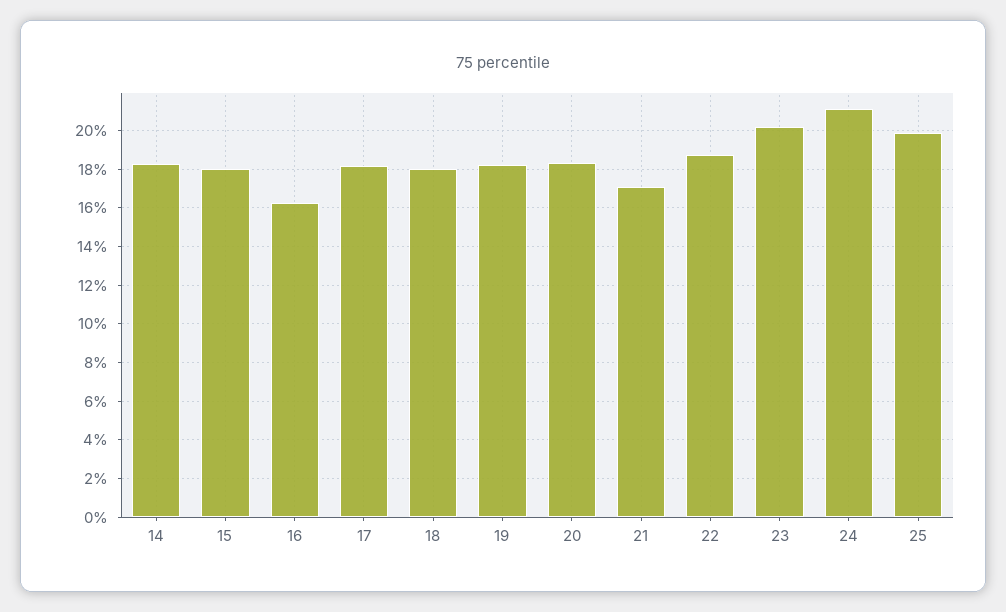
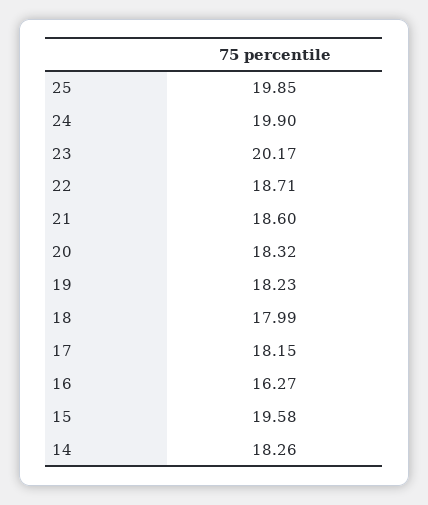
  {
    "14": 18.26,
-   "15": 18,
+   "15": 19.58,
    "16": 16.27,
    "17": 18.15,
    "18": 17.99,
    "19": 18.23,
    "20": 18.32,
-   "21": 17,
+   "21": 18.6,
    "22": 18.71,
    "23": 20.17,
-   "24": 21,
+   "24": 19.9,
    "25": 19.85
  }

